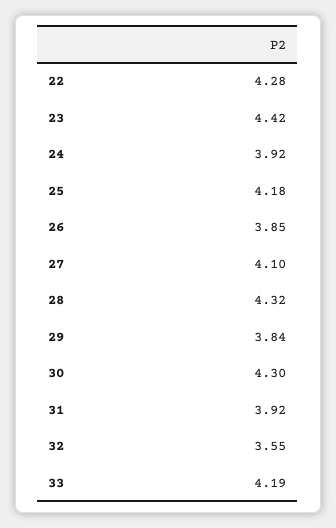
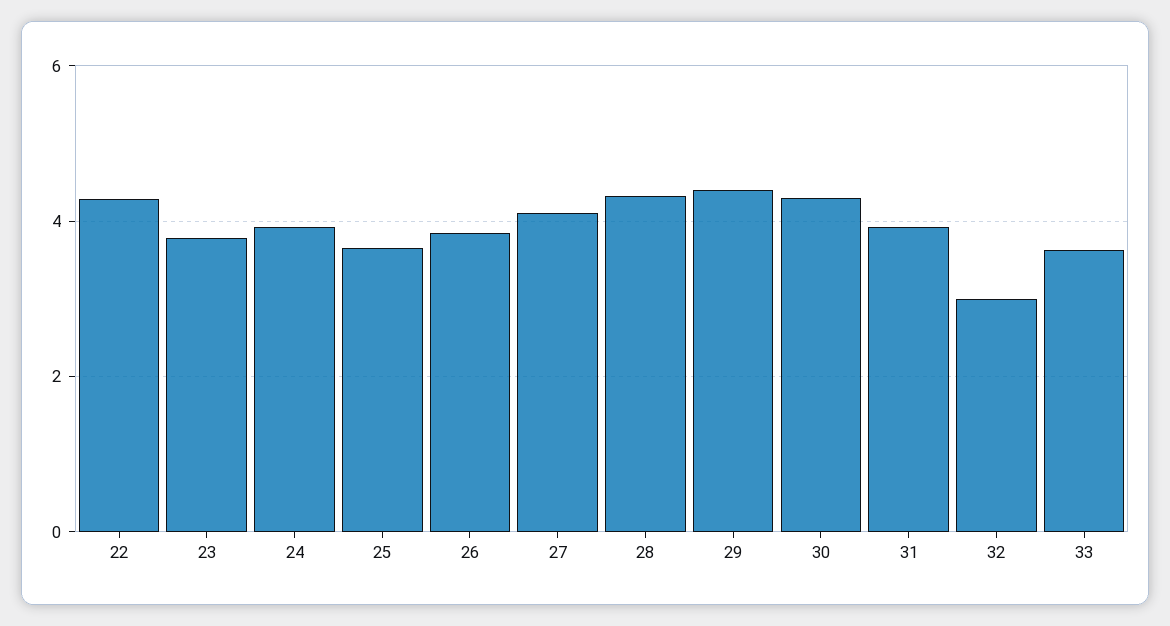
  {
    "22": 4.28,
-   "23": 4.42,
+   "23": 3.8,
    "24": 3.92,
-   "25": 4.18,
+   "25": 3.6,
    "26": 3.85,
    "27": 4.1,
    "28": 4.32,
-   "29": 3.84,
+   "29": 4.4,
    "30": 4.3,
    "31": 3.92,
-   "32": 3.55,
+   "32": 3,
-   "33": 4.19
+   "33": 3.6
  }

